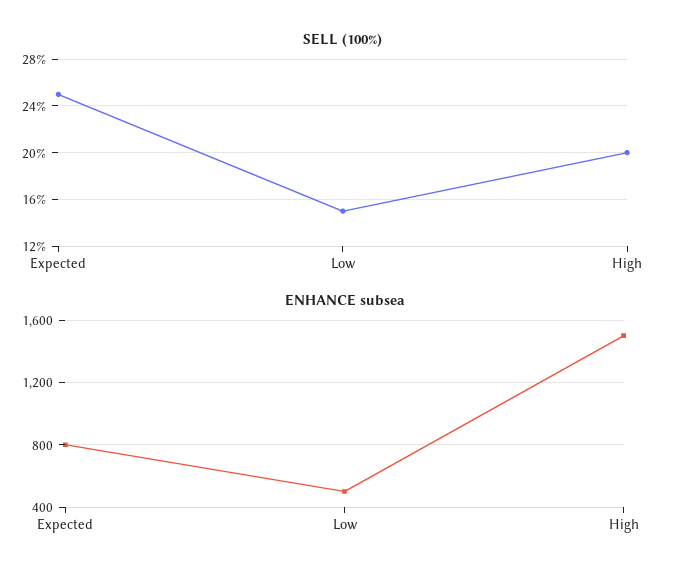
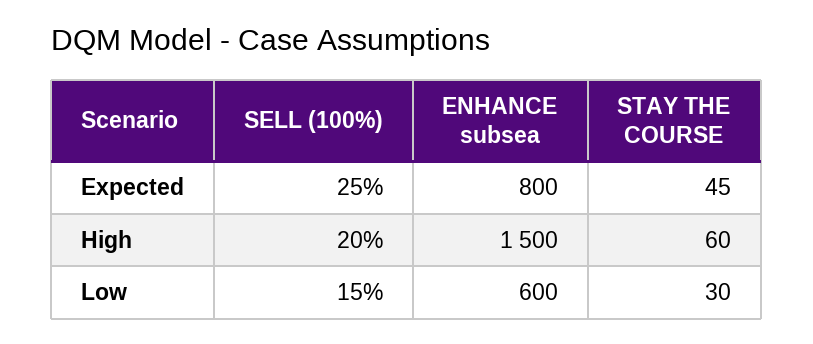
  {
    "SELL (100%)": {
      "Expected": 25,
      "Low": 15,
      "High": 20
    },
    "ENHANCE subsea": {
      "Expected": 800,
-     "Low": 500,
+     "Low": 600,
      "High": 1500
-   }
+   },
+   "STAY THE COURSE": {
+     "Expected": 45,
+     "High": 60,
+     "Low": 30
+   }
  }

